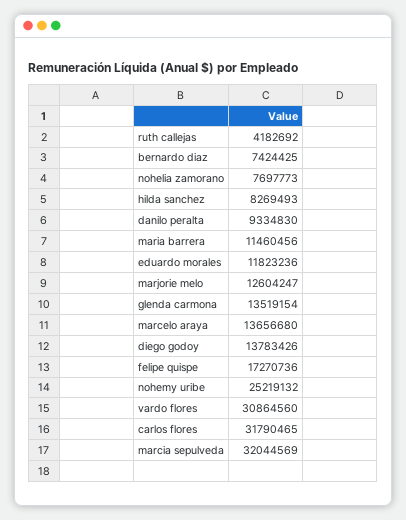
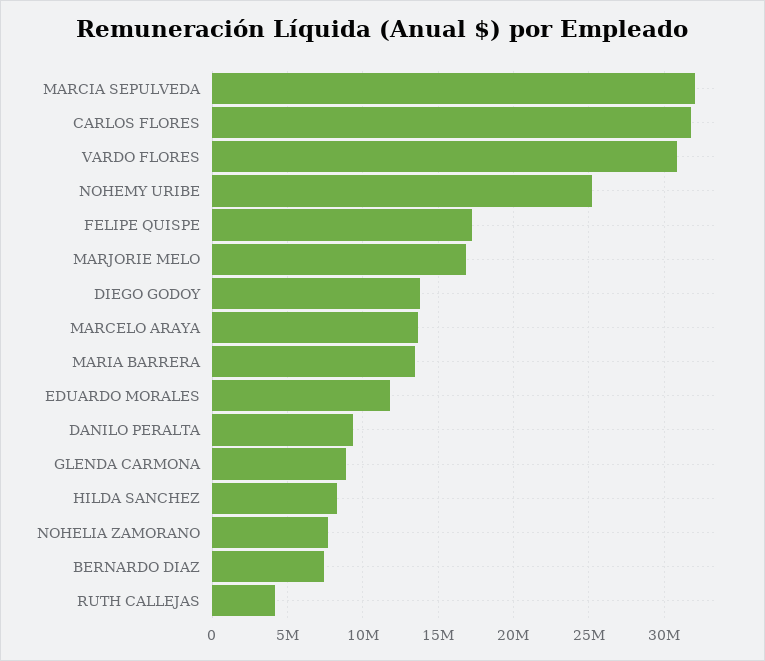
  {
    "ruth callejas": 4182692,
    "bernardo diaz": 7424425,
    "nohelia zamorano": 7697773,
    "hilda sanchez": 8269493,
    "danilo peralta": 9334830,
-   "maria barrera": 11460456,
+   "maria barrera": 13500000,
    "eduardo morales": 11823236,
-   "marjorie melo": 12604247,
+   "marjorie melo": 17000000,
-   "glenda carmona": 13519154,
+   "glenda carmona": 9000000,
    "marcelo araya": 13656680,
    "diego godoy": 13783426,
    "felipe quispe": 17270736,
    "nohemy uribe": 25219132,
    "vardo flores": 30864560,
    "carlos flores": 31790465,
    "marcia sepulveda": 32044569
  }

